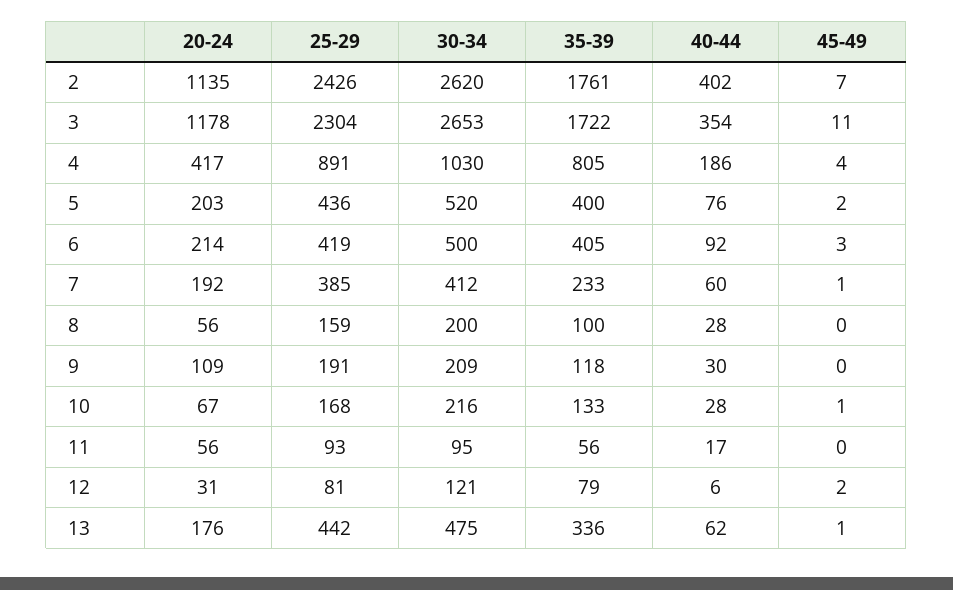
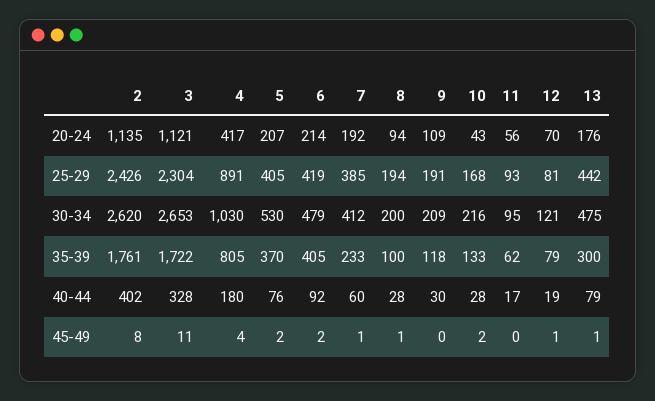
  {
    "20-24": {
      "2": 1135,
-     "3": 1178,
+     "3": 1121,
      "4": 417,
-     "5": 203,
+     "5": 207,
      "6": 214,
      "7": 192,
-     "8": 56,
+     "8": 94,
      "9": 109,
-     "10": 67,
+     "10": 43,
      "11": 56,
-     "12": 31,
+     "12": 70,
      "13": 176
    },
    "25-29": {
      "2": 2426,
      "3": 2304,
      "4": 891,
-     "5": 436,
+     "5": 405,
      "6": 419,
      "7": 385,
-     "8": 159,
+     "8": 194,
      "9": 191,
      "10": 168,
      "11": 93,
      "12": 81,
      "13": 442
    },
    "30-34": {
      "2": 2620,
      "3": 2653,
      "4": 1030,
-     "5": 520,
+     "5": 530,
-     "6": 500,
+     "6": 479,
      "7": 412,
      "8": 200,
      "9": 209,
      "10": 216,
      "11": 95,
      "12": 121,
      "13": 475
    },
    "35-39": {
      "2": 1761,
      "3": 1722,
      "4": 805,
-     "5": 400,
+     "5": 370,
      "6": 405,
      "7": 233,
      "8": 100,
      "9": 118,
      "10": 133,
-     "11": 56,
+     "11": 62,
      "12": 79,
-     "13": 336
+     "13": 300
    },
    "40-44": {
      "2": 402,
-     "3": 354,
+     "3": 328,
-     "4": 186,
+     "4": 180,
      "5": 76,
      "6": 92,
      "7": 60,
      "8": 28,
      "9": 30,
      "10": 28,
      "11": 17,
-     "12": 6,
+     "12": 19,
-     "13": 62
+     "13": 79
    },
    "45-49": {
-     "2": 7,
+     "2": 8,
      "3": 11,
      "4": 4,
      "5": 2,
-     "6": 3,
+     "6": 2,
      "7": 1,
-     "8": 0,
+     "8": 1,
      "9": 0,
-     "10": 1,
+     "10": 2,
      "11": 0,
-     "12": 2,
+     "12": 1,
      "13": 1
    }
  }

